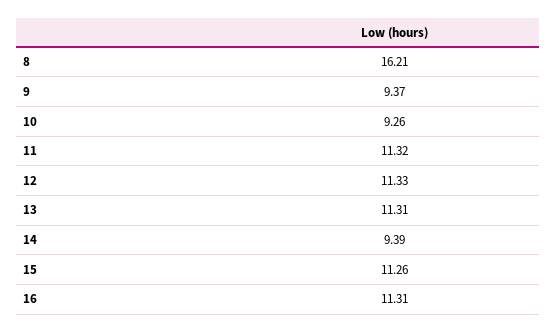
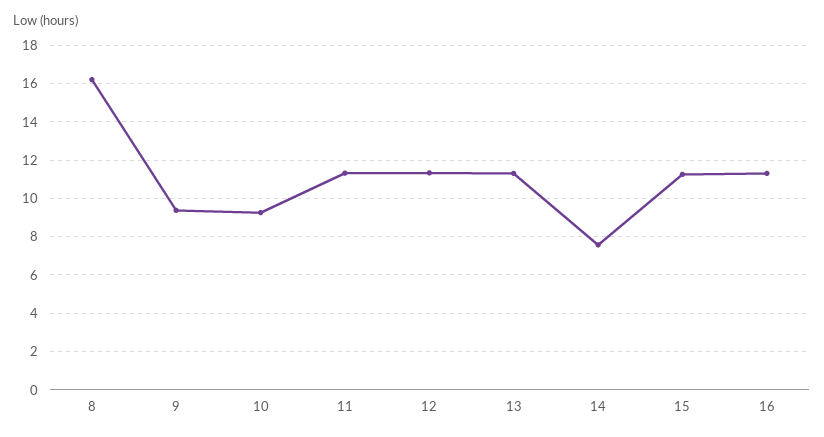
  {
    "8": 16.21,
    "9": 9.37,
    "10": 9.26,
    "11": 11.32,
    "12": 11.33,
    "13": 11.31,
-   "14": 9.39,
+   "14": 7.5,
    "15": 11.26,
    "16": 11.31
  }

